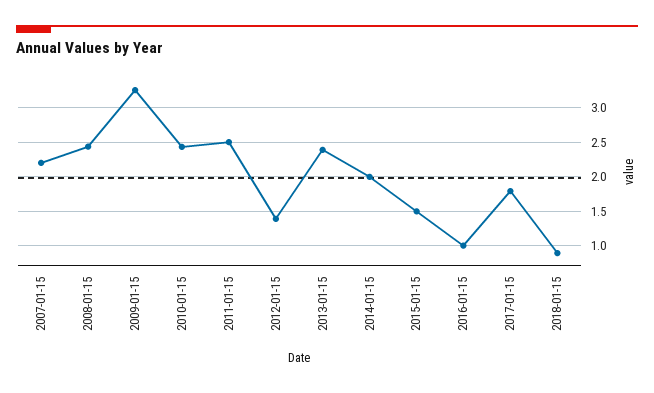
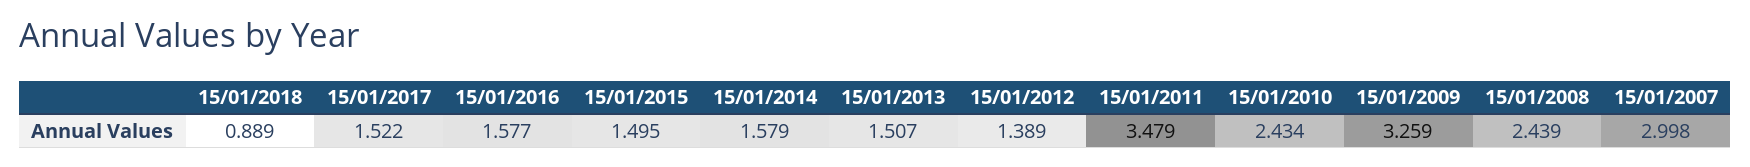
  {
-   "2007-01-15": 2.2,
+   "2007-01-15": 2.998,
    "2008-01-15": 2.439,
    "2009-01-15": 3.259,
    "2010-01-15": 2.434,
-   "2011-01-15": 2.5,
+   "2011-01-15": 3.479,
    "2012-01-15": 1.389,
-   "2013-01-15": 2.4,
+   "2013-01-15": 1.507,
-   "2014-01-15": 2,
+   "2014-01-15": 1.579,
    "2015-01-15": 1.495,
-   "2016-01-15": 1,
+   "2016-01-15": 1.577,
-   "2017-01-15": 1.8,
+   "2017-01-15": 1.522,
    "2018-01-15": 0.889
  }

